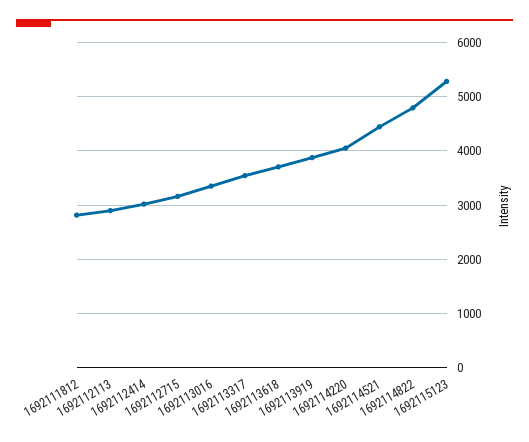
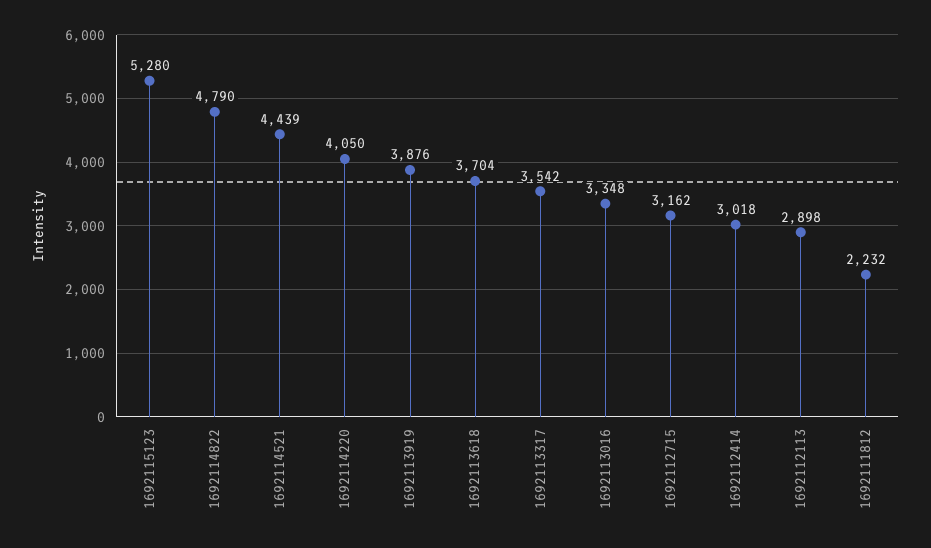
  {
-   "1692111812": 2800,
+   "1692111812": 2232,
    "1692112113": 2898,
    "1692112414": 3018,
    "1692112715": 3162,
    "1692113016": 3348,
    "1692113317": 3542,
    "1692113618": 3704,
    "1692113919": 3876,
    "1692114220": 4050,
    "1692114521": 4439,
    "1692114822": 4790,
    "1692115123": 5280
  }

